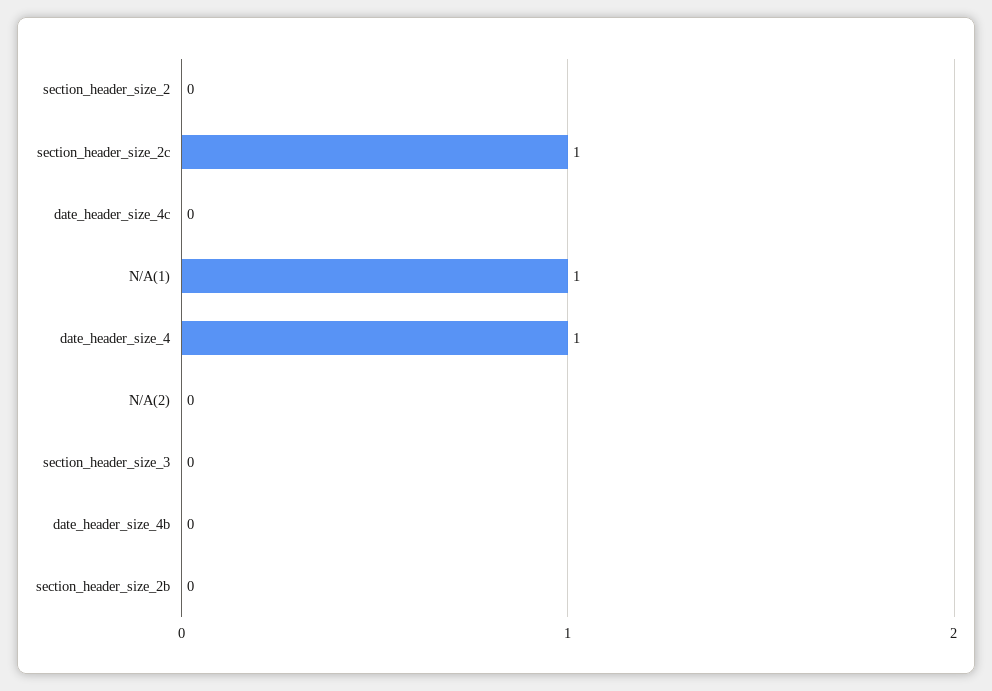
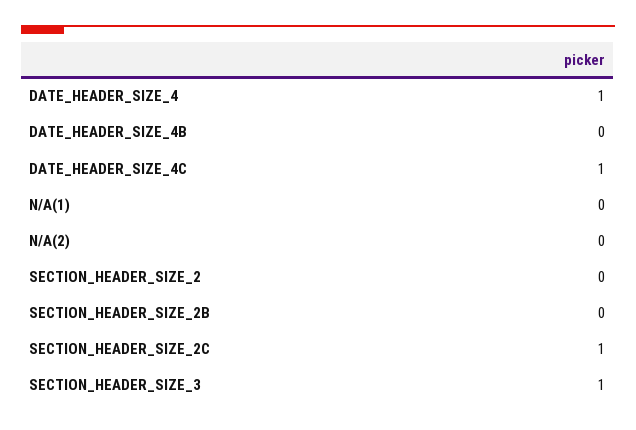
  {
    "section_header_size_2": 0,
    "section_header_size_2c": 1,
-   "date_header_size_4c": 0,
+   "date_header_size_4c": 1,
-   "N/A(1)": 1,
+   "N/A(1)": 0,
    "date_header_size_4": 1,
    "N/A(2)": 0,
-   "section_header_size_3": 0,
+   "section_header_size_3": 1,
    "date_header_size_4b": 0,
    "section_header_size_2b": 0
  }

